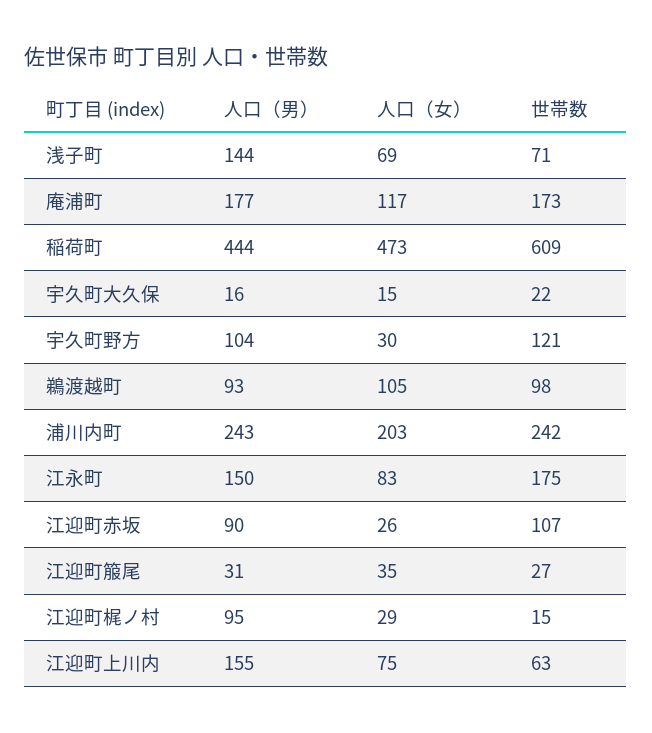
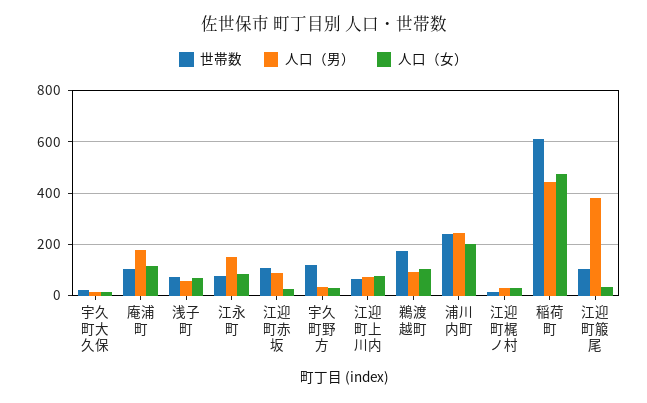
  {
    "人口（男）": {
-     "浅子町": 144,
+     "浅子町": 50,
      "庵浦町": 177,
      "稲荷町": 444,
      "宇久町大久保": 16,
-     "宇久町野方": 104,
+     "宇久町野方": 25,
      "鵜渡越町": 93,
      "浦川内町": 243,
      "江永町": 150,
      "江迎町赤坂": 90,
-     "江迎町箙尾": 31,
+     "江迎町箙尾": 375,
-     "江迎町梶ノ村": 95,
+     "江迎町梶ノ村": 25,
-     "江迎町上川内": 155
+     "江迎町上川内": 75
    },
    "人口（女）": {
      "浅子町": 69,
      "庵浦町": 117,
      "稲荷町": 473,
      "宇久町大久保": 15,
      "宇久町野方": 30,
      "鵜渡越町": 105,
      "浦川内町": 203,
      "江永町": 83,
      "江迎町赤坂": 26,
      "江迎町箙尾": 35,
      "江迎町梶ノ村": 29,
      "江迎町上川内": 75
    },
    "世帯数": {
      "浅子町": 71,
-     "庵浦町": 173,
+     "庵浦町": 100,
      "稲荷町": 609,
      "宇久町大久保": 22,
      "宇久町野方": 121,
-     "鵜渡越町": 98,
+     "鵜渡越町": 175,
      "浦川内町": 242,
-     "江永町": 175,
+     "江永町": 75,
      "江迎町赤坂": 107,
-     "江迎町箙尾": 27,
+     "江迎町箙尾": 100,
      "江迎町梶ノ村": 15,
      "江迎町上川内": 63
    }
  }

